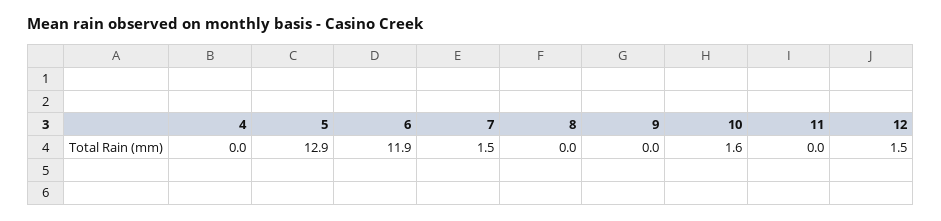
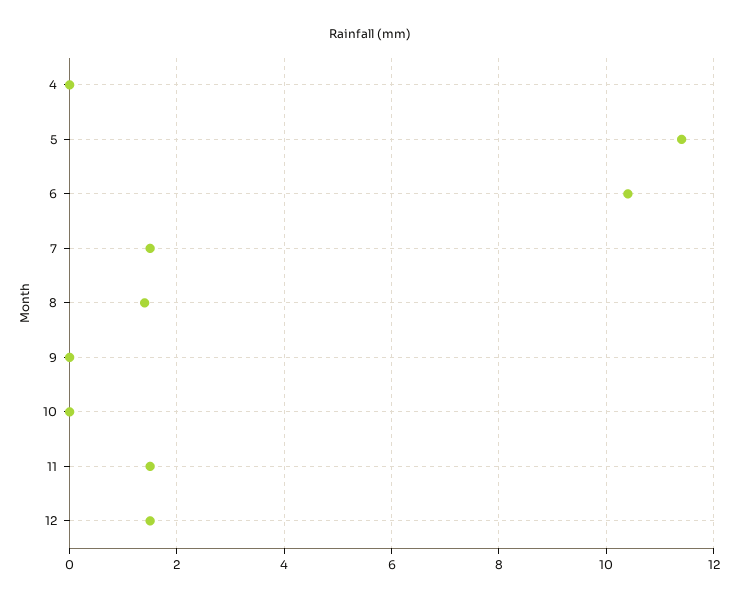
  {
    "4": 0,
-   "5": 12.9,
+   "5": 11.5,
-   "6": 11.9,
+   "6": 10.5,
    "7": 1.5,
-   "8": 0,
+   "8": 1.5,
    "9": 0,
-   "10": 1.6,
+   "10": 0,
-   "11": 0,
+   "11": 1.5,
    "12": 1.5
  }

